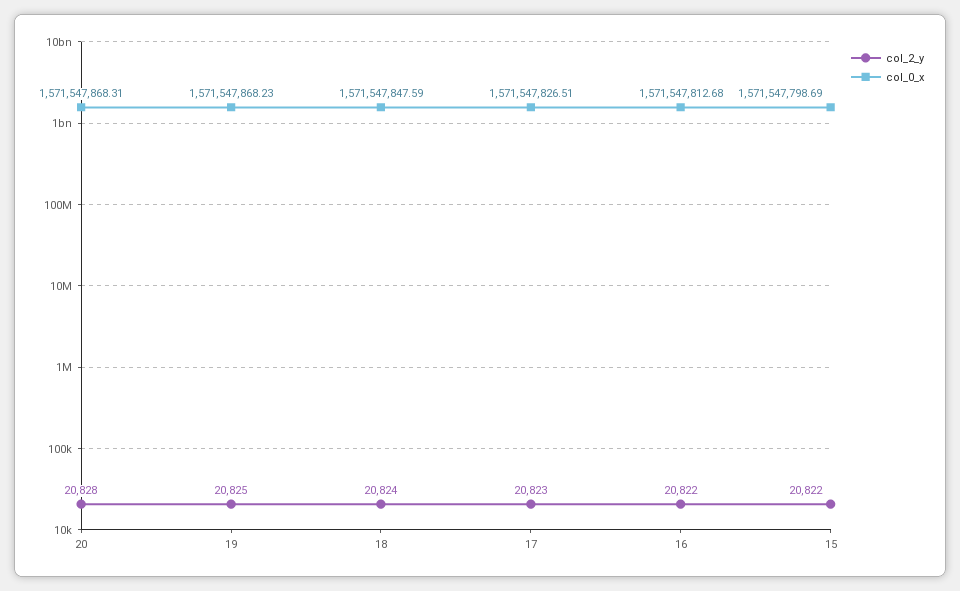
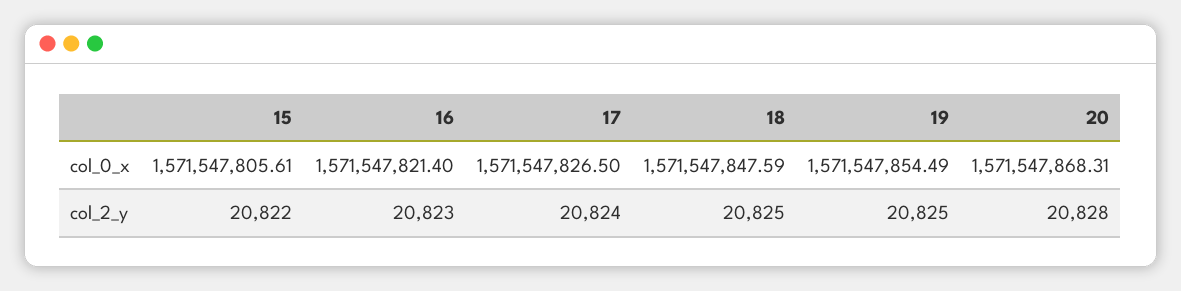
  {
    "col_2_y": {
      "20": 20828,
      "19": 20825,
-     "18": 20824,
+     "18": 20825,
-     "17": 20823,
+     "17": 20824,
-     "16": 20822,
+     "16": 20823,
      "15": 20822
    },
    "col_0_x": {
      "20": 1571547868.31,
-     "19": 1571547868.23,
+     "19": 1571547854.49,
      "18": 1571547847.59,
-     "17": 1571547826.51,
+     "17": 1571547826.5,
-     "16": 1571547812.68,
+     "16": 1571547821.4,
-     "15": 1571547798.69
+     "15": 1571547805.61
    }
  }

